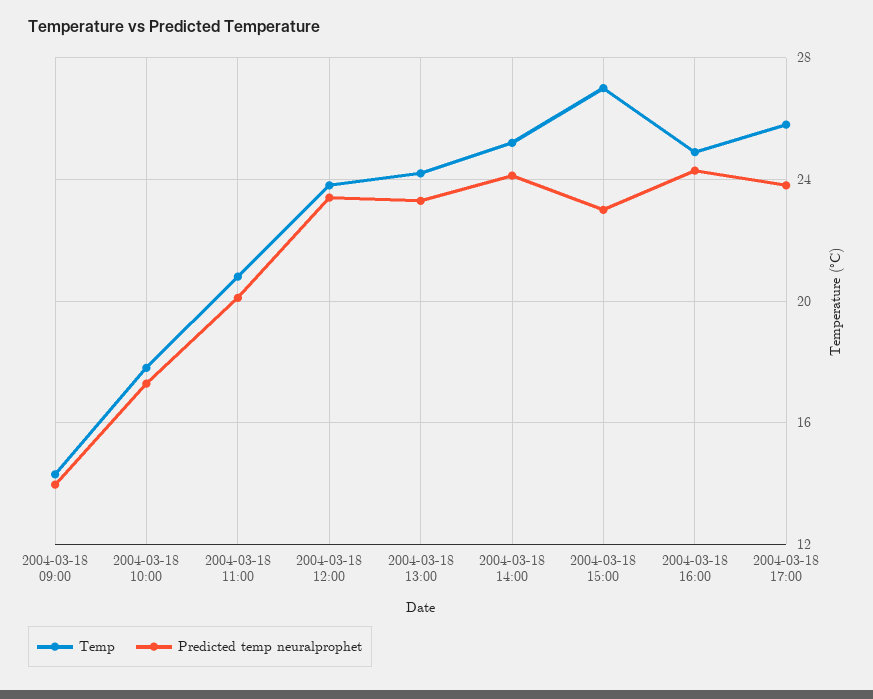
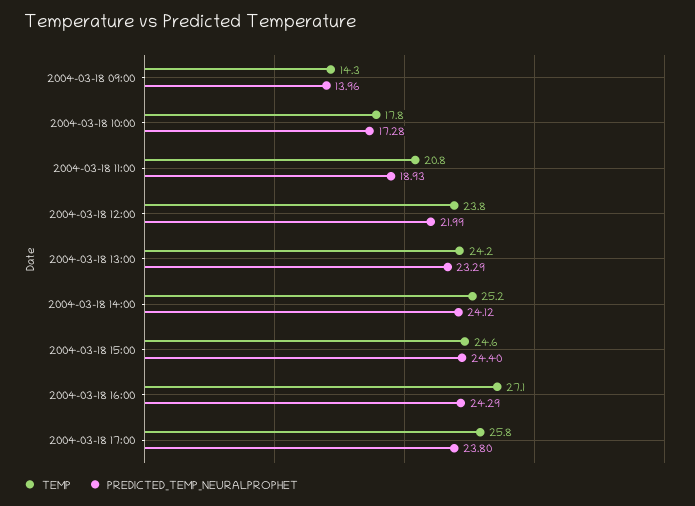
  {
    "Temp": {
      "2004-03-18 09:00": 14.3,
      "2004-03-18 10:00": 17.8,
      "2004-03-18 11:00": 20.8,
      "2004-03-18 12:00": 23.8,
      "2004-03-18 13:00": 24.2,
      "2004-03-18 14:00": 25.2,
-     "2004-03-18 15:00": 27,
+     "2004-03-18 15:00": 24.6,
-     "2004-03-18 16:00": 25,
+     "2004-03-18 16:00": 27.1,
      "2004-03-18 17:00": 25.8
    },
    "Predicted temp neuralprophet": {
      "2004-03-18 09:00": 13.96,
      "2004-03-18 10:00": 17.28,
-     "2004-03-18 11:00": 20,
+     "2004-03-18 11:00": 18.93,
-     "2004-03-18 12:00": 23.5,
+     "2004-03-18 12:00": 21.99,
      "2004-03-18 13:00": 23.29,
      "2004-03-18 14:00": 24.12,
-     "2004-03-18 15:00": 23,
+     "2004-03-18 15:00": 24.4,
      "2004-03-18 16:00": 24.29,
      "2004-03-18 17:00": 23.8
    }
  }

